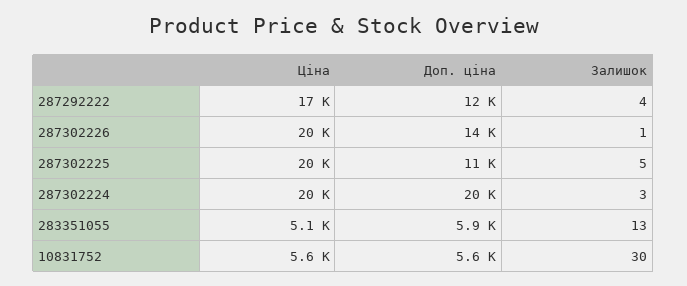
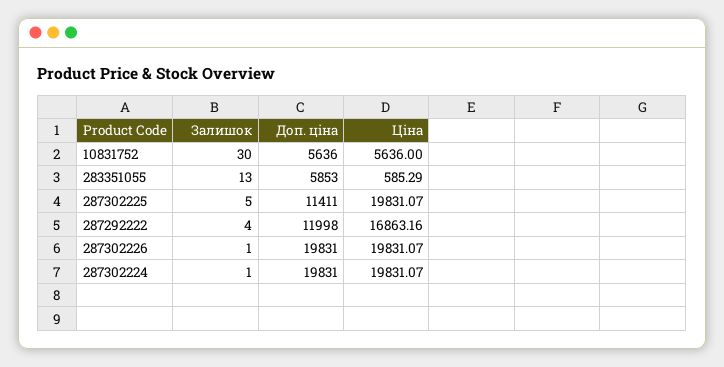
  {
    "Ціна": {
      "287292222": 16863.16,
      "287302226": 19831.07,
      "287302225": 19831.07,
      "287302224": 19831.07,
-     "283351055": 5100,
+     "283351055": 585.29,
      "10831752": 5636
    },
    "Доп. ціна": {
      "287292222": 11998,
-     "287302226": 14000,
+     "287302226": 19831,
      "287302225": 11411,
      "287302224": 19831,
      "283351055": 5853,
      "10831752": 5636
    },
    "Залишок": {
      "287292222": 4,
      "287302226": 1,
      "287302225": 5,
-     "287302224": 3,
+     "287302224": 1,
      "283351055": 13,
      "10831752": 30
    }
  }

